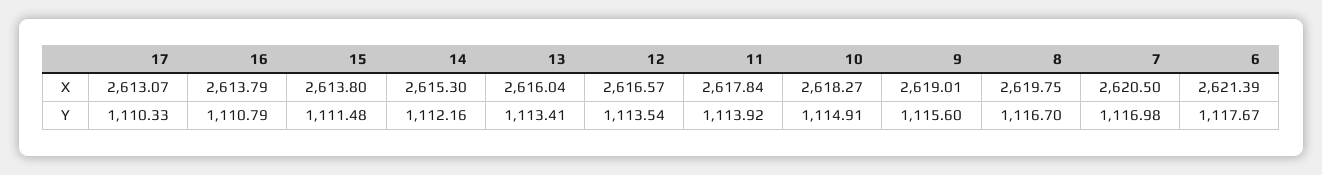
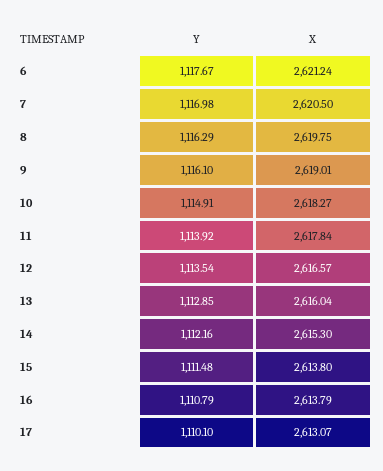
  {
    "17": {
      "X": 2613.07,
-     "Y": 1110.33
+     "Y": 1110.1
    },
    "16": {
      "X": 2613.79,
      "Y": 1110.79
    },
    "15": {
      "X": 2613.8,
      "Y": 1111.48
    },
    "14": {
      "X": 2615.3,
      "Y": 1112.16
    },
    "13": {
      "X": 2616.04,
-     "Y": 1113.41
+     "Y": 1112.85
    },
    "12": {
      "X": 2616.57,
      "Y": 1113.54
    },
    "11": {
      "X": 2617.84,
      "Y": 1113.92
    },
    "10": {
      "X": 2618.27,
      "Y": 1114.91
    },
    "9": {
      "X": 2619.01,
-     "Y": 1115.6
+     "Y": 1116.1
    },
    "8": {
      "X": 2619.75,
-     "Y": 1116.7
+     "Y": 1116.29
    },
    "7": {
      "X": 2620.5,
      "Y": 1116.98
    },
    "6": {
-     "X": 2621.39,
+     "X": 2621.24,
      "Y": 1117.67
    }
  }

